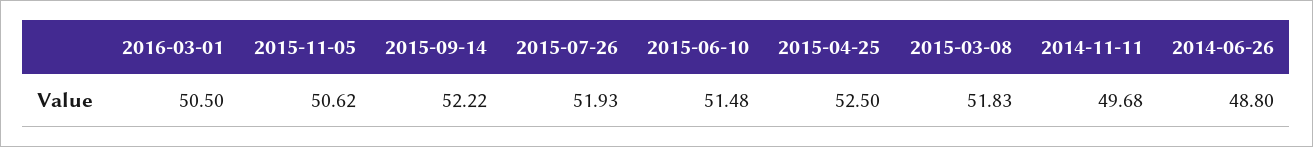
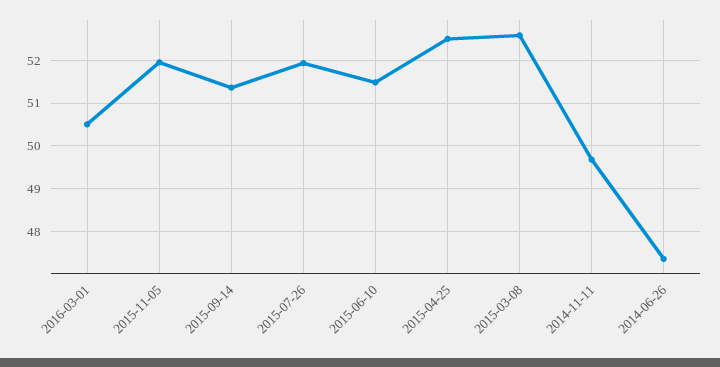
  {
    "2016-03-01": 50.5,
-   "2015-11-05": 50.62,
+   "2015-11-05": 52,
-   "2015-09-14": 52.22,
+   "2015-09-14": 51.4,
    "2015-07-26": 51.93,
    "2015-06-10": 51.48,
    "2015-04-25": 52.5,
-   "2015-03-08": 51.83,
+   "2015-03-08": 52.6,
    "2014-11-11": 49.68,
-   "2014-06-26": 48.8
+   "2014-06-26": 47.4
  }

